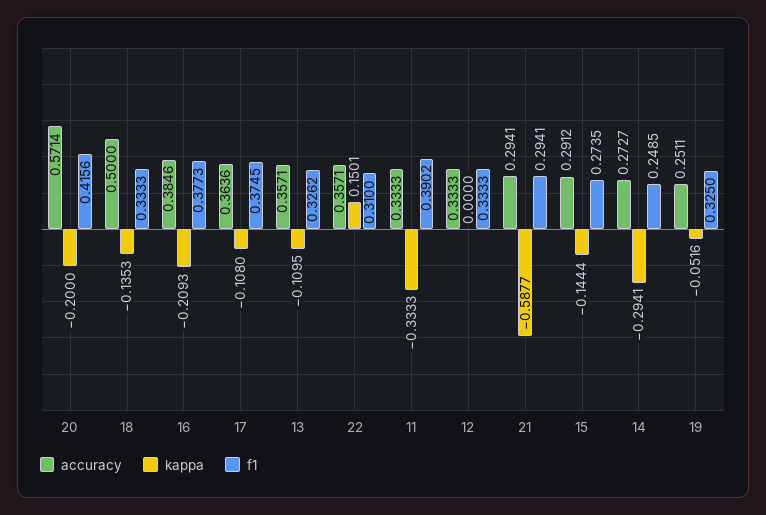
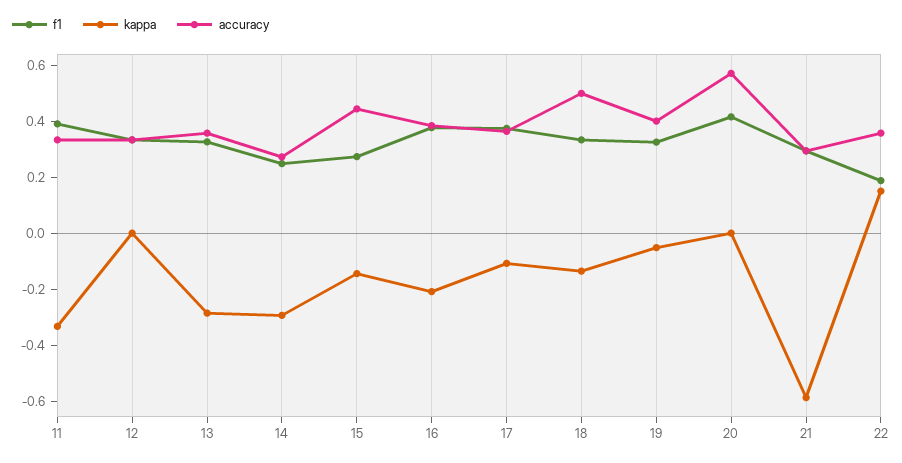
  {
    "accuracy": {
      "20": 0.5714,
      "18": 0.5,
      "16": 0.3846,
      "17": 0.3636,
      "13": 0.3571,
      "22": 0.3571,
      "11": 0.3333,
      "12": 0.3333,
      "21": 0.2941,
-     "15": 0.2912,
+     "15": 0.45,
      "14": 0.2727,
-     "19": 0.2511
+     "19": 0.4
    },
    "kappa": {
-     "20": -0.2,
+     "20": 0,
      "18": -0.1353,
      "16": -0.2093,
      "17": -0.108,
-     "13": -0.1095,
+     "13": -0.3,
      "22": 0.1501,
      "11": -0.3333,
      "12": 0,
      "21": -0.5877,
      "15": -0.1444,
      "14": -0.2941,
      "19": -0.0516
    },
    "f1": {
      "20": 0.4156,
      "18": 0.3333,
      "16": 0.3773,
      "17": 0.3745,
      "13": 0.3262,
-     "22": 0.31,
+     "22": 0.2,
      "11": 0.3902,
      "12": 0.3333,
      "21": 0.2941,
      "15": 0.2735,
      "14": 0.2485,
      "19": 0.325
    }
  }

